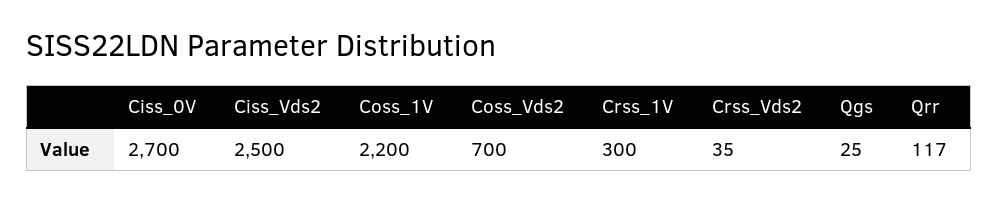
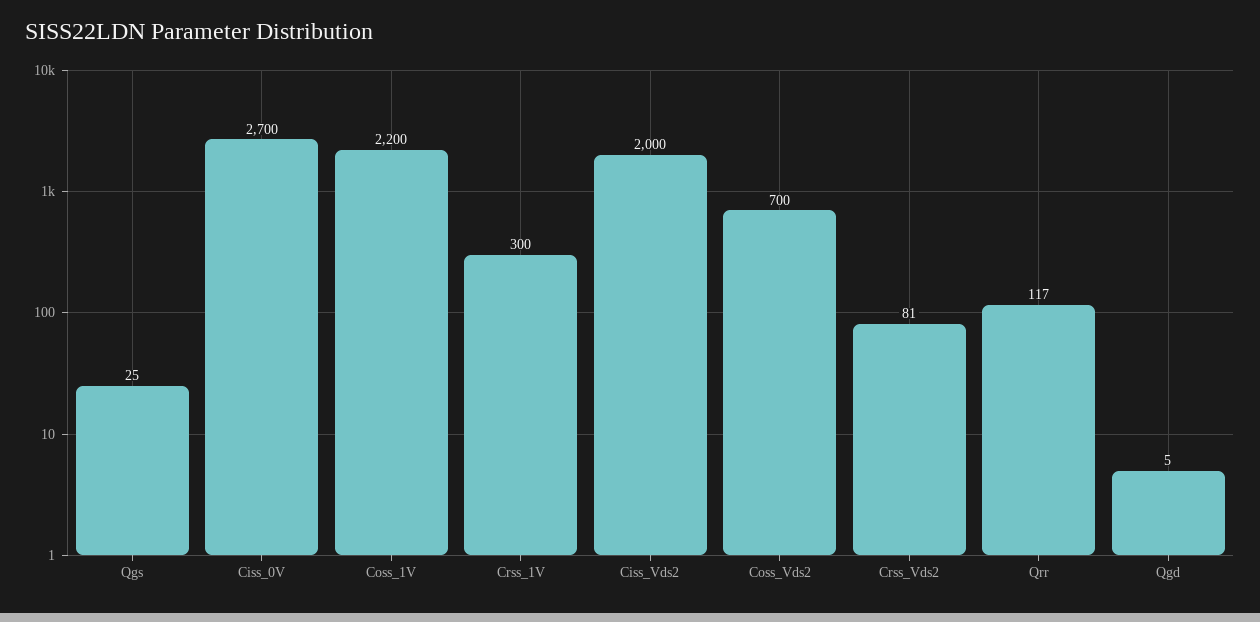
  {
    "Ciss_0V": 2700,
-   "Ciss_Vds2": 2500,
+   "Ciss_Vds2": 2000,
    "Coss_1V": 2200,
    "Coss_Vds2": 700,
    "Crss_1V": 300,
-   "Crss_Vds2": 35,
+   "Crss_Vds2": 81,
    "Qgs": 25,
-   "Qrr": 117
+   "Qrr": 117,
+   "Qgd": 5
  }

